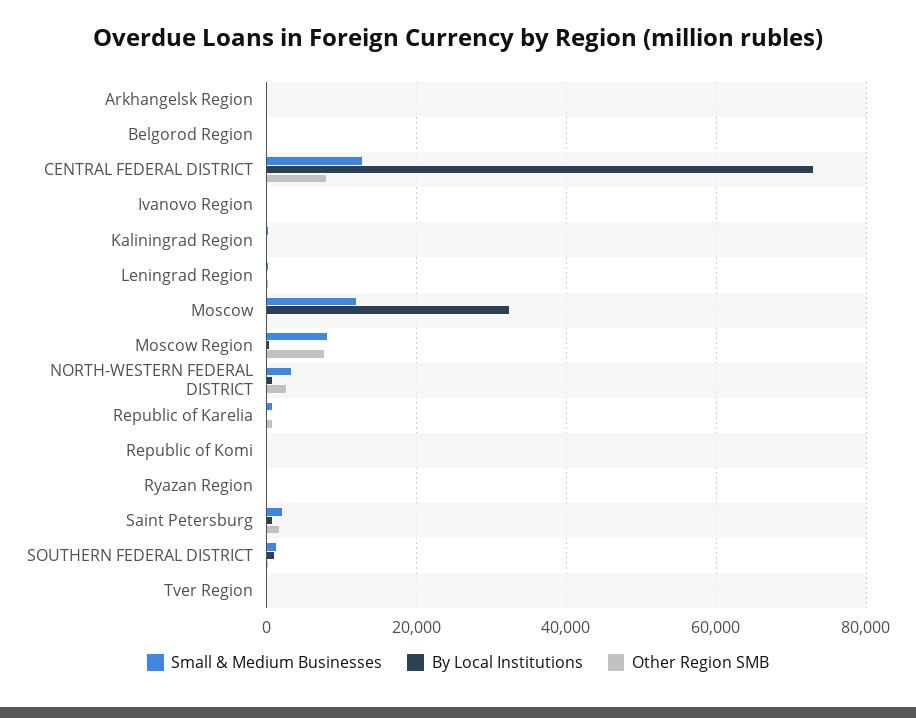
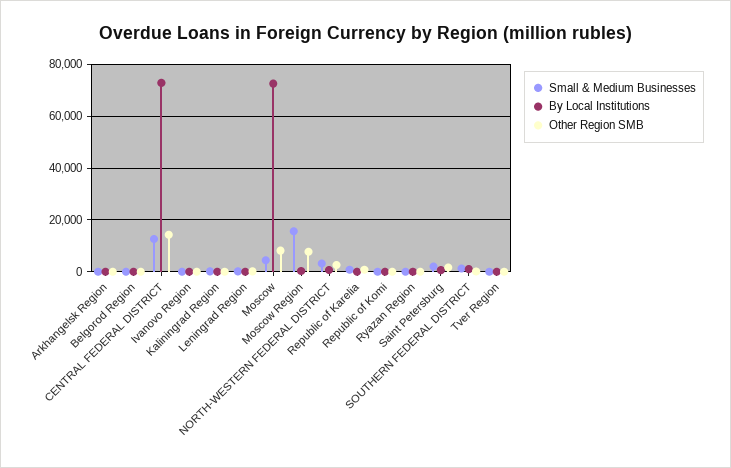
  {
    "Small & Medium Businesses": {
      "Arkhangelsk Region": 0,
      "Belgorod Region": 0,
      "CENTRAL FEDERAL DISTRICT": 12000,
      "Ivanovo Region": 0,
      "Kaliningrad Region": 0,
      "Leningrad Region": 0,
-     "Moscow": 12000,
+     "Moscow": 5000,
-     "Moscow Region": 8000,
+     "Moscow Region": 15000,
      "NORTH-WESTERN FEDERAL DISTRICT": 4000,
      "Republic of Karelia": 0,
      "Republic of Komi": 0,
      "Ryazan Region": 0,
      "Saint Petersburg": 2000,
      "SOUTHERN FEDERAL DISTRICT": 2000,
      "Tver Region": 0
    },
    "By Local Institutions": {
      "Arkhangelsk Region": 0,
      "Belgorod Region": 0,
      "CENTRAL FEDERAL DISTRICT": 72000,
      "Ivanovo Region": 0,
      "Kaliningrad Region": 0,
      "Leningrad Region": 0,
-     "Moscow": 32000,
+     "Moscow": 72500,
      "Moscow Region": 0,
      "NORTH-WESTERN FEDERAL DISTRICT": 0,
      "Republic of Karelia": 0,
      "Republic of Komi": 0,
      "Ryazan Region": 0,
      "Saint Petersburg": 0,
      "SOUTHERN FEDERAL DISTRICT": 2000,
      "Tver Region": 0
    },
    "Other Region SMB": {
      "Arkhangelsk Region": 0,
      "Belgorod Region": 0,
-     "CENTRAL FEDERAL DISTRICT": 8000,
+     "CENTRAL FEDERAL DISTRICT": 15000,
      "Ivanovo Region": 0,
      "Kaliningrad Region": 0,
      "Leningrad Region": 0,
-     "Moscow": 0,
+     "Moscow": 7500,
      "Moscow Region": 8000,
      "NORTH-WESTERN FEDERAL DISTRICT": 2000,
      "Republic of Karelia": 0,
      "Republic of Komi": 0,
      "Ryazan Region": 0,
      "Saint Petersburg": 2000,
      "SOUTHERN FEDERAL DISTRICT": 0,
      "Tver Region": 0
    }
  }

